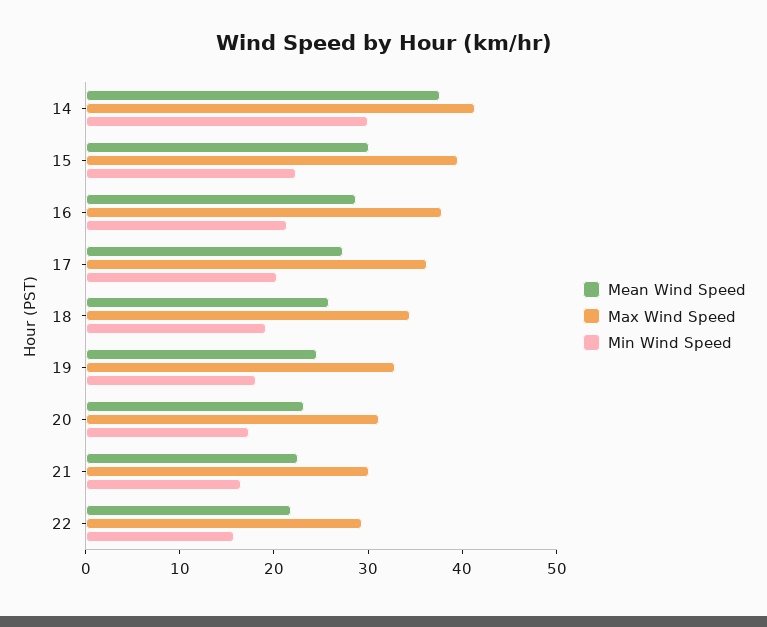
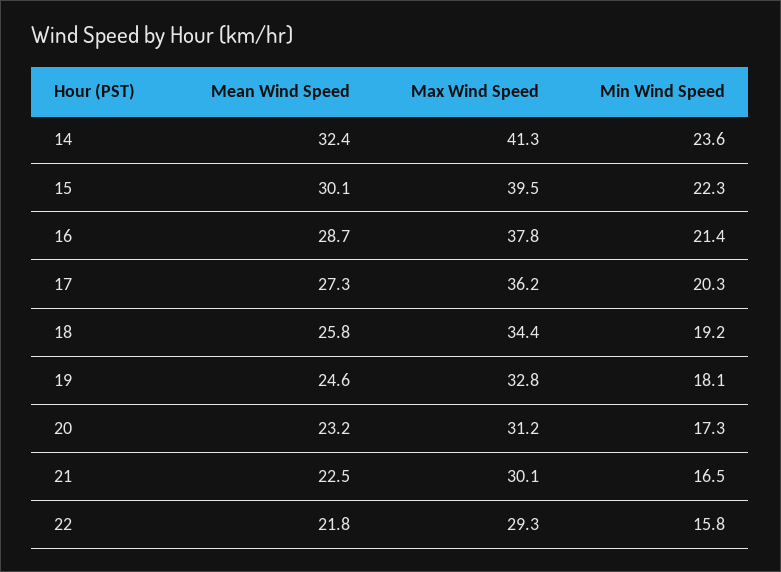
  {
    "Mean Wind Speed": {
-     "14": 38,
+     "14": 32.4,
      "15": 30.1,
      "16": 28.7,
      "17": 27.3,
      "18": 25.8,
      "19": 24.6,
      "20": 23.2,
      "21": 22.5,
      "22": 21.8
    },
    "Max Wind Speed": {
      "14": 41.3,
      "15": 39.5,
      "16": 37.8,
      "17": 36.2,
      "18": 34.4,
      "19": 32.8,
      "20": 31.2,
      "21": 30.1,
      "22": 29.3
    },
    "Min Wind Speed": {
-     "14": 30,
+     "14": 23.6,
      "15": 22.3,
      "16": 21.4,
      "17": 20.3,
      "18": 19.2,
      "19": 18.1,
      "20": 17.3,
      "21": 16.5,
      "22": 15.8
    }
  }

